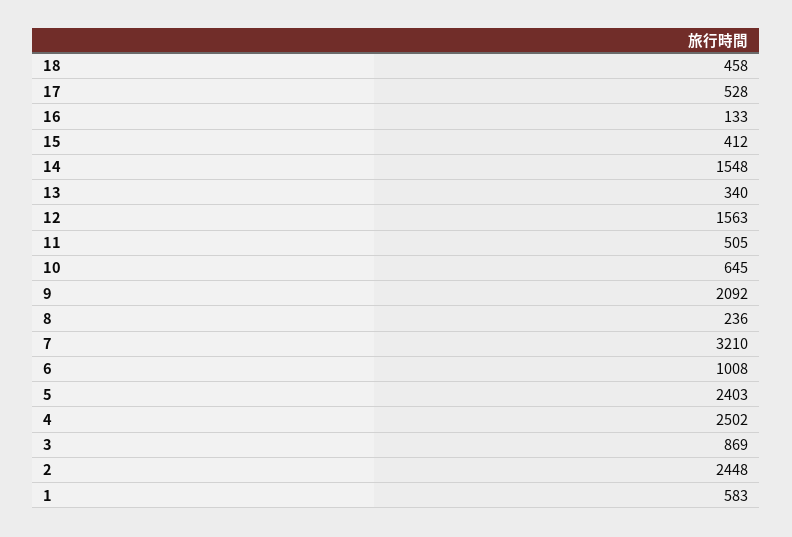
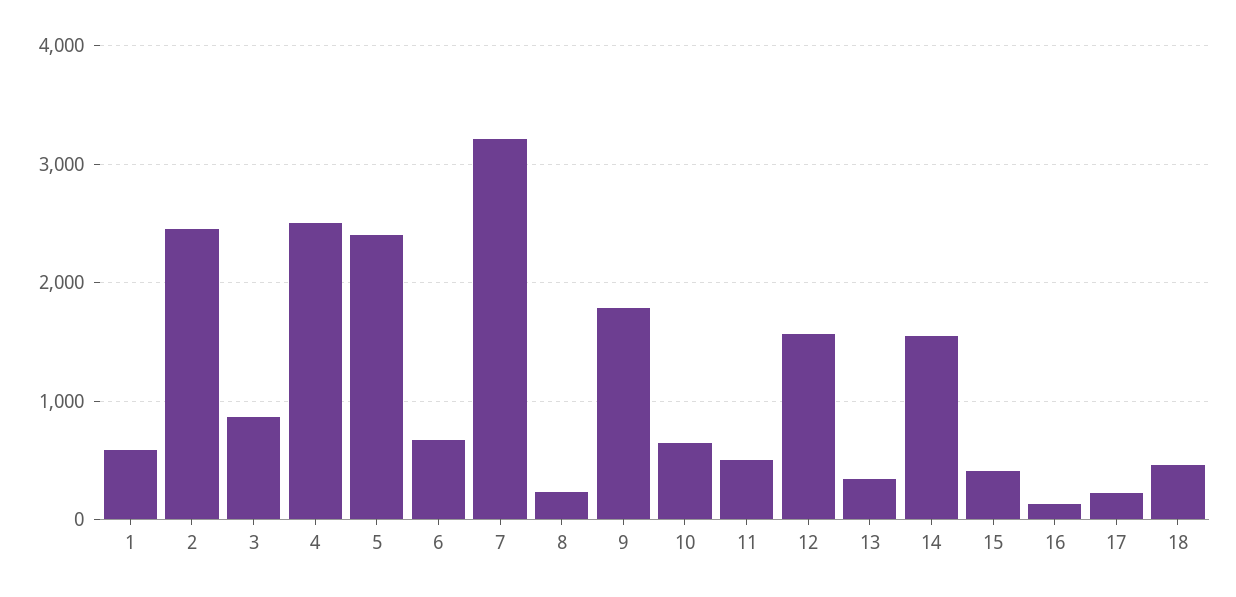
  {
    "18": 458,
-   "17": 528,
+   "17": 200,
    "16": 133,
    "15": 412,
    "14": 1548,
    "13": 340,
    "12": 1563,
    "11": 505,
    "10": 645,
-   "9": 2092,
+   "9": 1800,
    "8": 236,
    "7": 3210,
-   "6": 1008,
+   "6": 700,
    "5": 2403,
    "4": 2502,
    "3": 869,
    "2": 2448,
    "1": 583
  }

